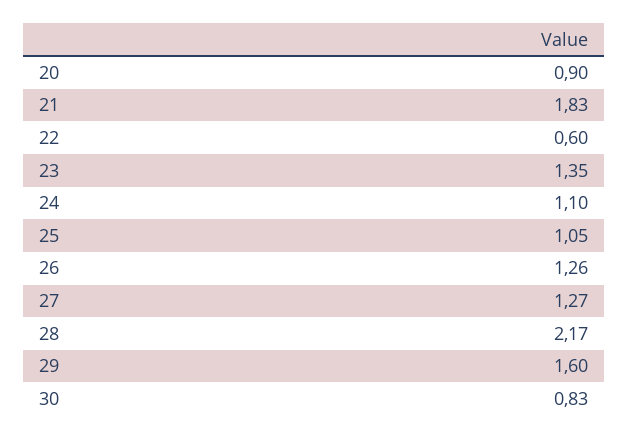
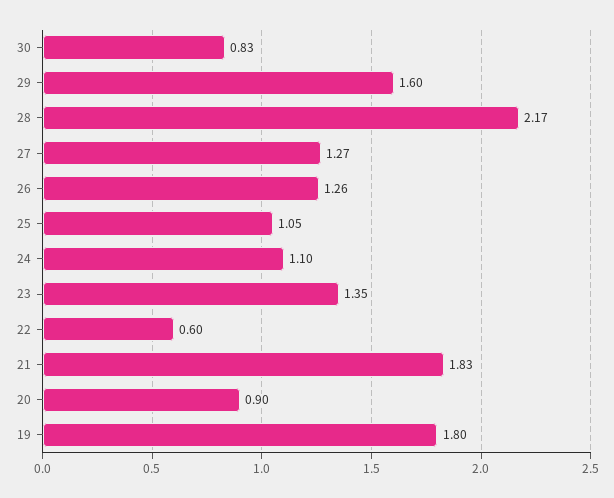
  {
    "20": 0.9,
    "21": 1.83,
    "22": 0.6,
    "23": 1.35,
    "24": 1.1,
    "25": 1.05,
    "26": 1.26,
    "27": 1.27,
    "28": 2.17,
    "29": 1.6,
-   "30": 0.83
+   "30": 0.83,
+   "19": 1.8
  }

